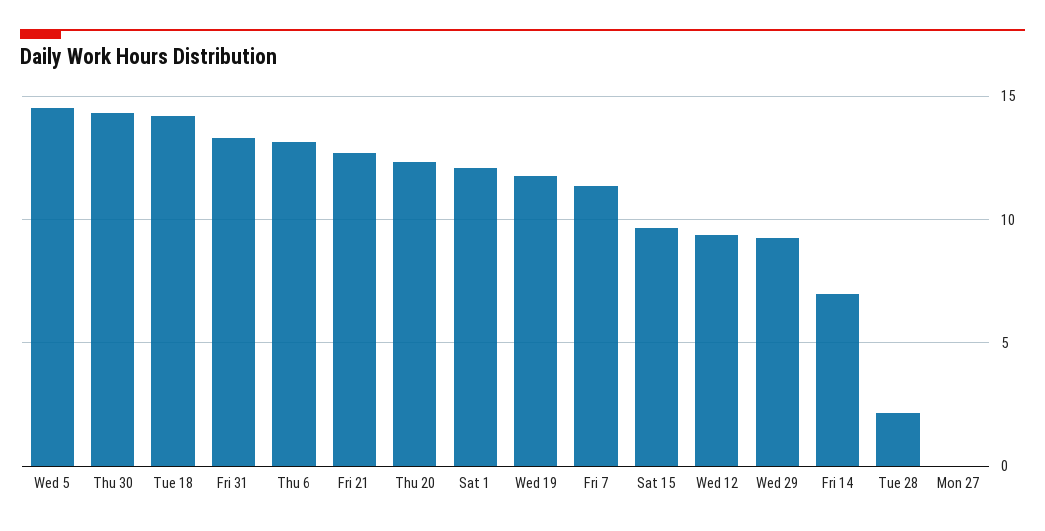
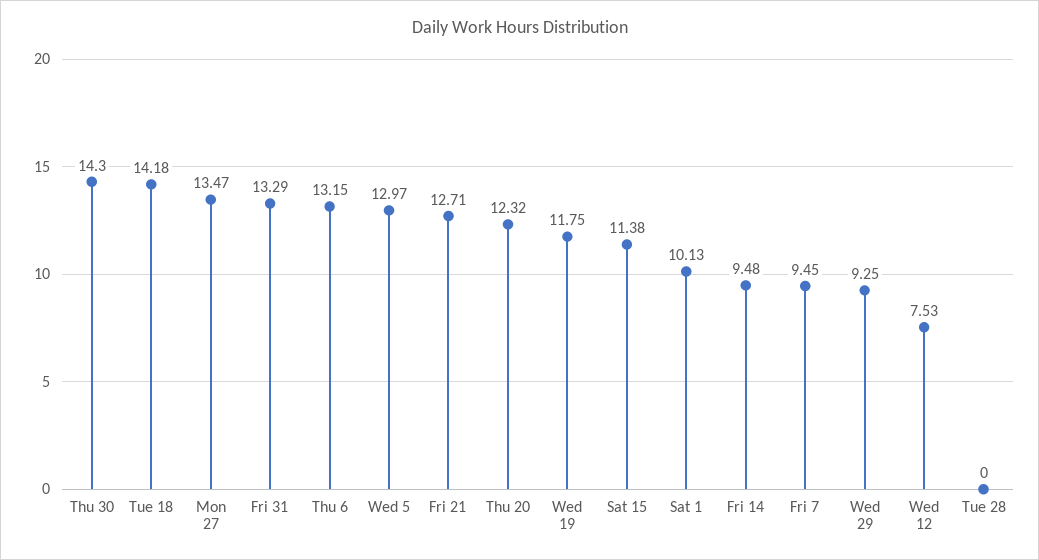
  {
-   "Wed 5": 14.5,
+   "Wed 5": 12.97,
    "Thu 30": 14.3,
    "Tue 18": 14.18,
    "Fri 31": 13.29,
    "Thu 6": 13.15,
    "Fri 21": 12.71,
    "Thu 20": 12.32,
-   "Sat 1": 12,
+   "Sat 1": 10.13,
    "Wed 19": 11.75,
-   "Fri 7": 11.5,
+   "Fri 7": 9.45,
-   "Sat 15": 9.5,
+   "Sat 15": 11.38,
-   "Wed 12": 9.5,
+   "Wed 12": 7.53,
    "Wed 29": 9.25,
-   "Fri 14": 7,
+   "Fri 14": 9.48,
-   "Tue 28": 2,
+   "Tue 28": 0,
-   "Mon 27": 0
+   "Mon 27": 13.47
  }

